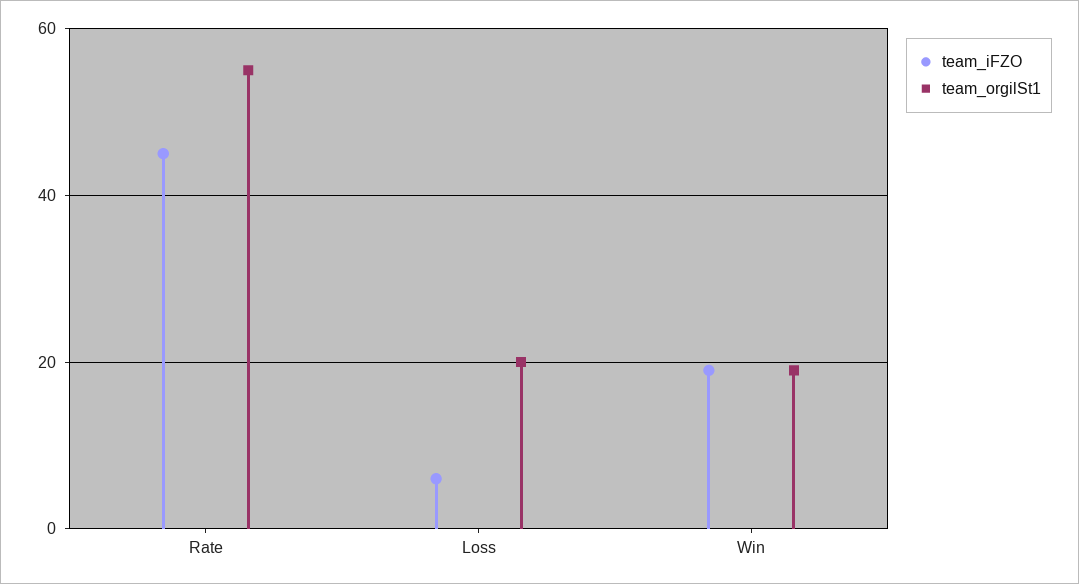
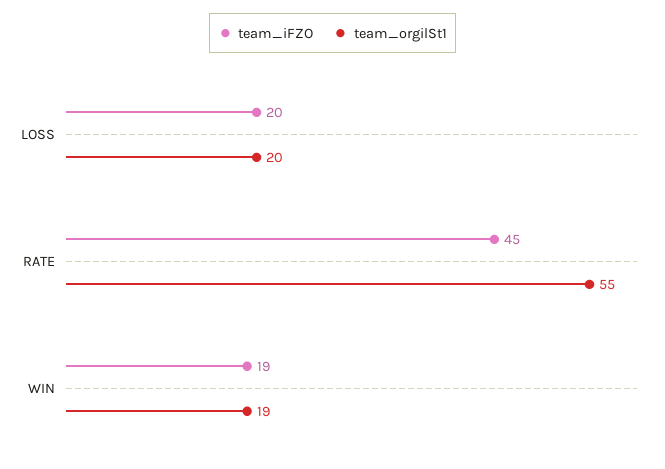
  {
    "team_iFZO": {
      "Rate": 45,
-     "Loss": 5,
+     "Loss": 20,
      "Win": 19
    },
    "team_orgilSt1": {
      "Rate": 55,
      "Loss": 20,
      "Win": 19
    }
  }

